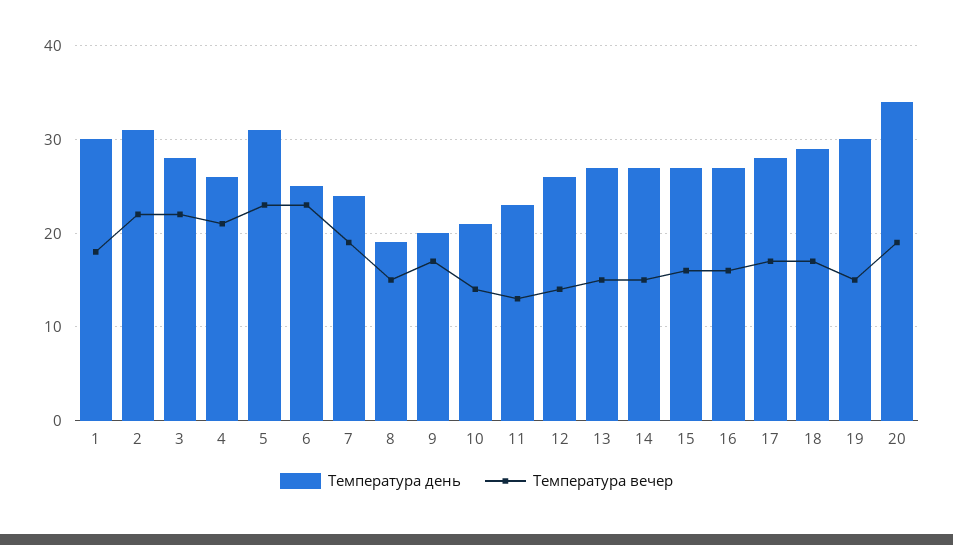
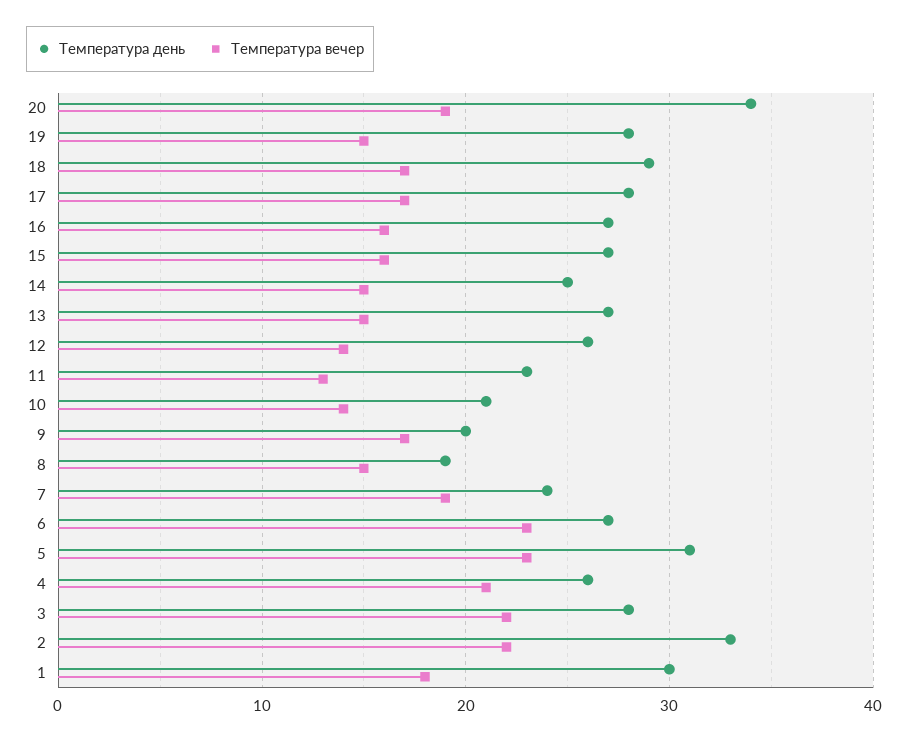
  {
    "Температура день": {
      "1": 30,
-     "2": 31,
+     "2": 33,
      "3": 28,
      "4": 26,
      "5": 31,
-     "6": 25,
+     "6": 27,
      "7": 24,
      "8": 19,
      "9": 20,
      "10": 21,
      "11": 23,
      "12": 26,
      "13": 27,
-     "14": 27,
+     "14": 25,
      "15": 27,
      "16": 27,
      "17": 28,
      "18": 29,
-     "19": 30,
+     "19": 28,
      "20": 34
    },
    "Температура вечер": {
      "1": 18,
      "2": 22,
      "3": 22,
      "4": 21,
      "5": 23,
      "6": 23,
      "7": 19,
      "8": 15,
      "9": 17,
      "10": 14,
      "11": 13,
      "12": 14,
      "13": 15,
      "14": 15,
      "15": 16,
      "16": 16,
      "17": 17,
      "18": 17,
      "19": 15,
      "20": 19
    }
  }

